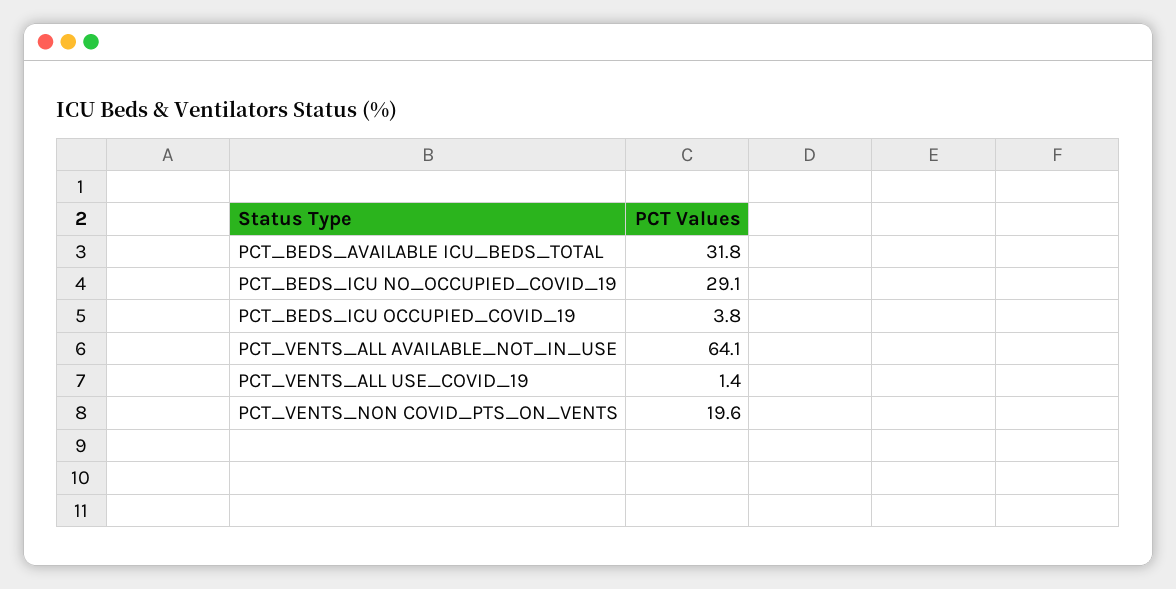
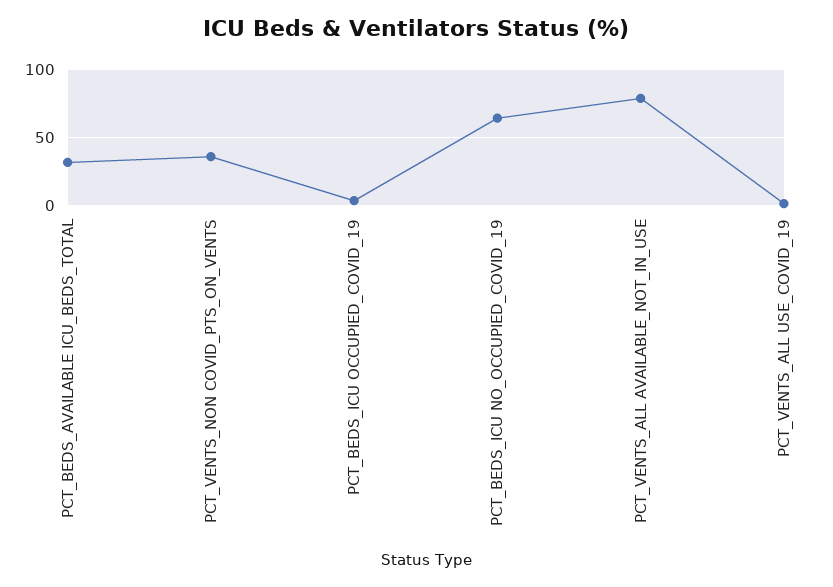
  {
    "PCT_BEDS_AVAILABLE ICU_BEDS_TOTAL": 31.8,
-   "PCT_BEDS_ICU NO_OCCUPIED_COVID_19": 29.1,
+   "PCT_BEDS_ICU NO_OCCUPIED_COVID_19": 65,
    "PCT_BEDS_ICU OCCUPIED_COVID_19": 3.8,
-   "PCT_VENTS_ALL AVAILABLE_NOT_IN_USE": 64.1,
+   "PCT_VENTS_ALL AVAILABLE_NOT_IN_USE": 80,
    "PCT_VENTS_ALL USE_COVID_19": 1.4,
-   "PCT_VENTS_NON COVID_PTS_ON_VENTS": 19.6
+   "PCT_VENTS_NON COVID_PTS_ON_VENTS": 35
  }

